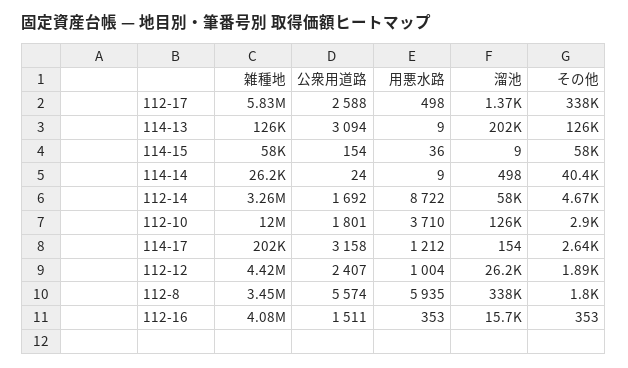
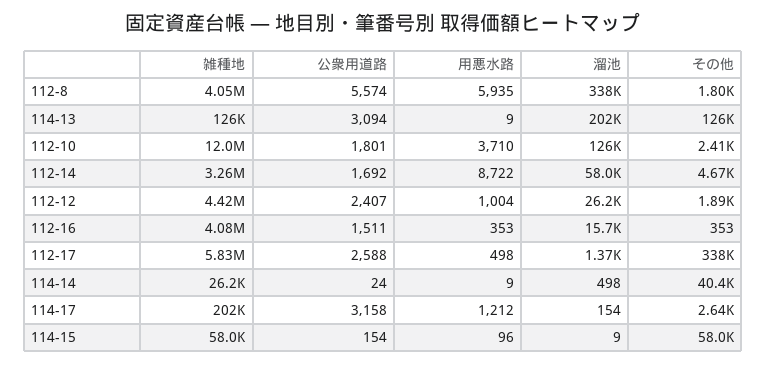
  {
    "雑種地": {
      "112-17": 5830000,
      "114-13": 126000,
      "114-15": 58000,
      "114-14": 26200,
      "112-14": 3260000,
      "112-10": 12000000,
      "114-17": 202000,
      "112-12": 4420000,
-     "112-8": 3450000,
+     "112-8": 4050000,
      "112-16": 4080000
    },
    "公衆用道路": {
      "112-17": 2588,
      "114-13": 3094,
      "114-15": 154,
      "114-14": 24,
      "112-14": 1692,
      "112-10": 1801,
      "114-17": 3158,
      "112-12": 2407,
      "112-8": 5574,
      "112-16": 1511
    },
    "用悪水路": {
      "112-17": 498,
      "114-13": 9,
-     "114-15": 36,
+     "114-15": 96,
      "114-14": 9,
      "112-14": 8722,
      "112-10": 3710,
      "114-17": 1212,
      "112-12": 1004,
      "112-8": 5935,
      "112-16": 353
    },
    "溜池": {
      "112-17": 1370,
      "114-13": 202000,
      "114-15": 9,
      "114-14": 498,
      "112-14": 58000,
      "112-10": 126000,
      "114-17": 154,
      "112-12": 26200,
      "112-8": 338000,
      "112-16": 15700
    },
    "その他": {
      "112-17": 338000,
      "114-13": 126000,
      "114-15": 58000,
      "114-14": 40400,
      "112-14": 4670,
-     "112-10": 2900,
+     "112-10": 2410,
      "114-17": 2640,
      "112-12": 1890,
      "112-8": 1800,
      "112-16": 353
    }
  }

